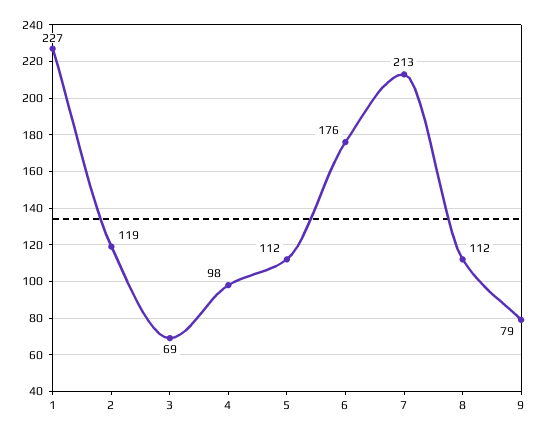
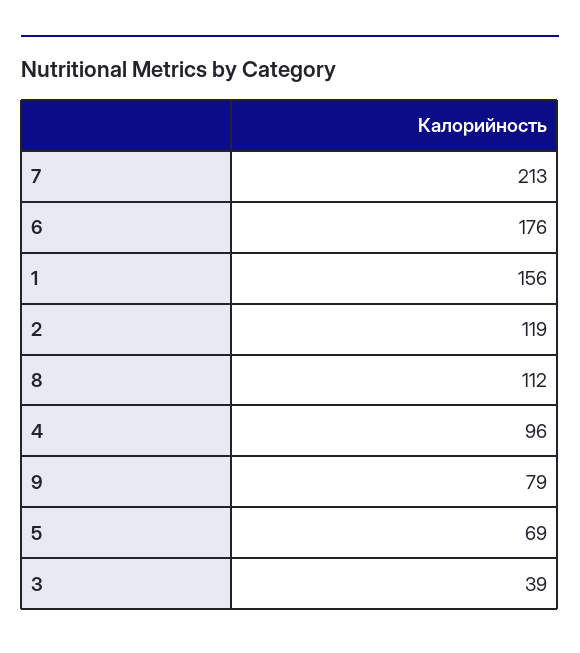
  {
-   "1": 227,
+   "1": 156,
    "2": 119,
-   "3": 69,
+   "3": 39,
-   "4": 98,
+   "4": 96,
-   "5": 112,
+   "5": 69,
    "6": 176,
    "7": 213,
    "8": 112,
    "9": 79
  }

